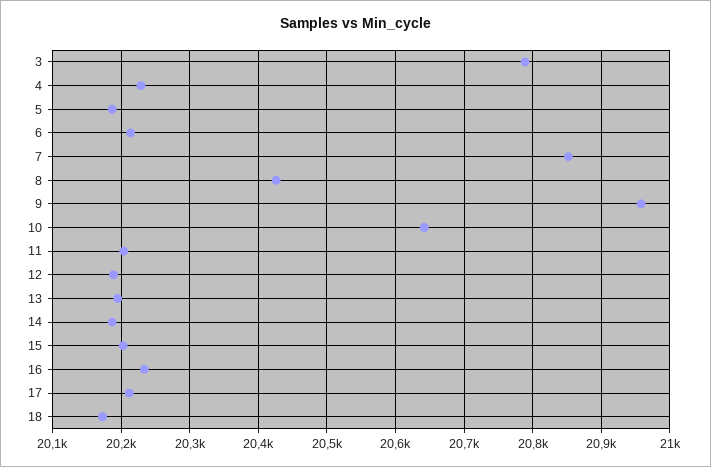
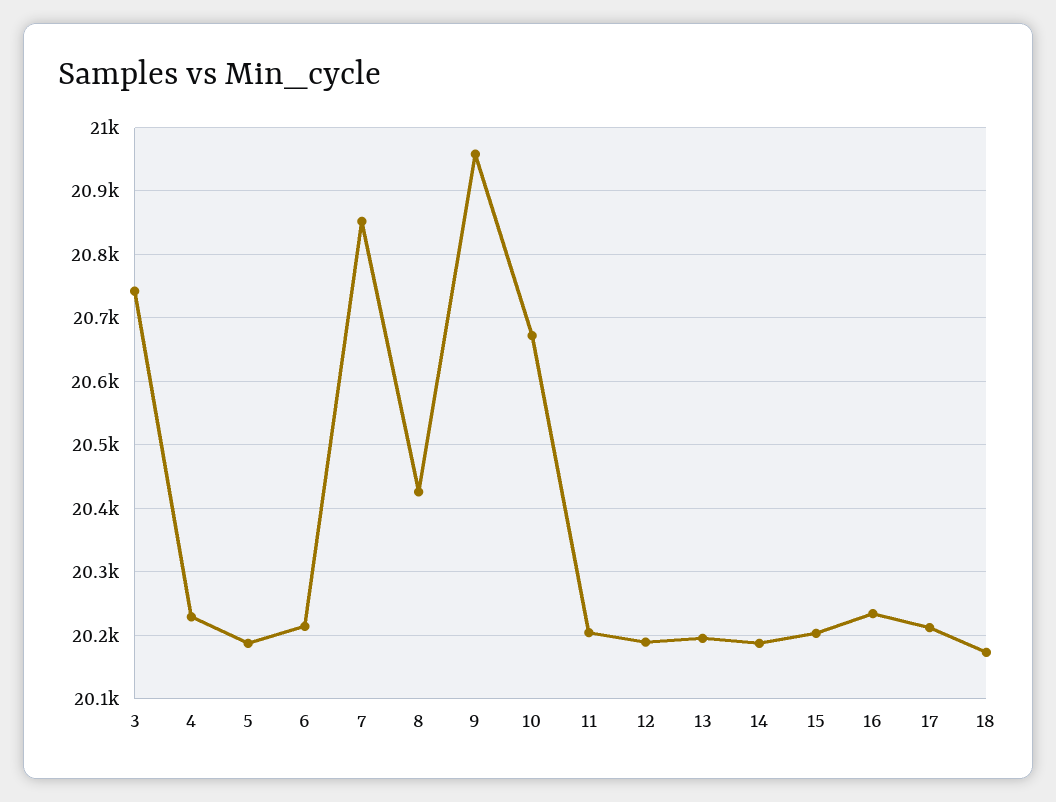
  {
-   "3": 20790,
+   "3": 20740,
    "4": 20230,
    "5": 20190,
    "6": 20210,
    "7": 20850,
    "8": 20430,
    "9": 20960,
-   "10": 20640,
+   "10": 20670,
    "11": 20200,
    "12": 20190,
    "13": 20200,
    "14": 20190,
    "15": 20200,
    "16": 20230,
    "17": 20210,
    "18": 20170
  }

